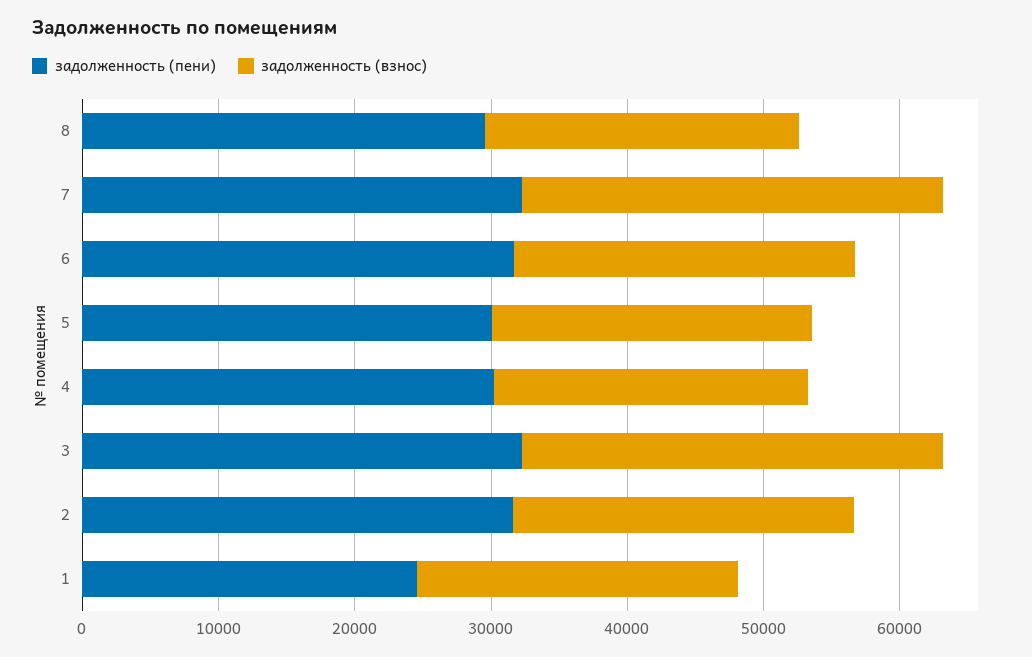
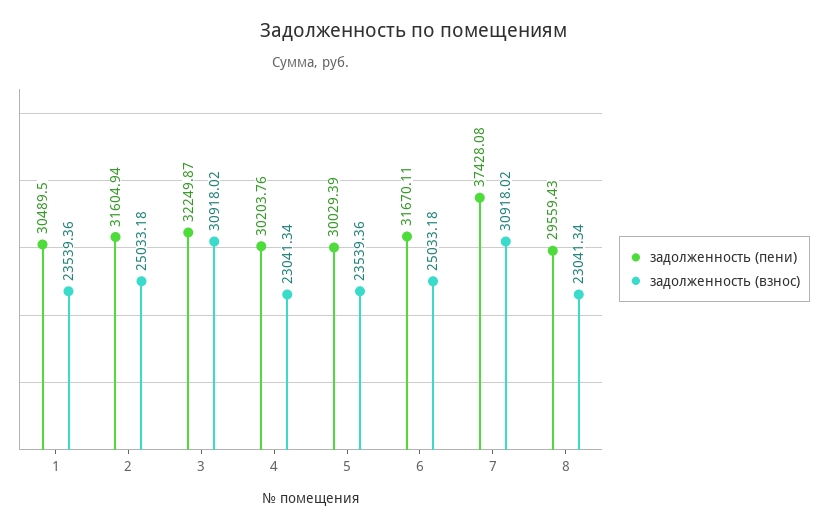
  {
    "задолженность (пени)": {
      "8": 29559.43,
-     "7": 32000,
+     "7": 37428.08,
      "6": 31670.11,
      "5": 30029.39,
      "4": 30203.76,
      "3": 32249.87,
      "2": 31604.94,
-     "1": 24000
+     "1": 30489.5
    },
    "задолженность (взнос)": {
      "8": 23041.34,
      "7": 30918.02,
      "6": 25033.18,
      "5": 23539.36,
      "4": 23041.34,
      "3": 30918.02,
      "2": 25033.18,
      "1": 23539.36
    }
  }

